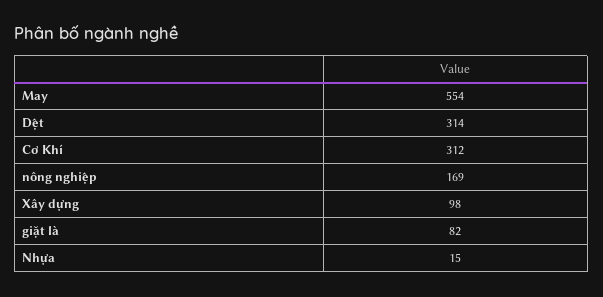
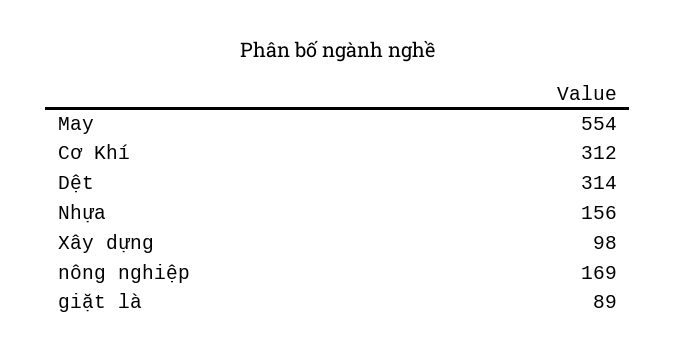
  {
    "May": 554,
    "Dệt": 314,
    "Cơ Khí": 312,
    "nông nghiệp": 169,
    "Xây dựng": 98,
-   "giặt là": 82,
+   "giặt là": 89,
-   "Nhựa": 15
+   "Nhựa": 156
  }

